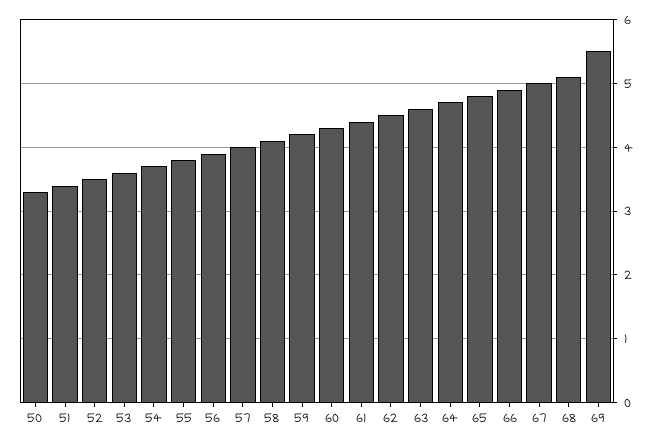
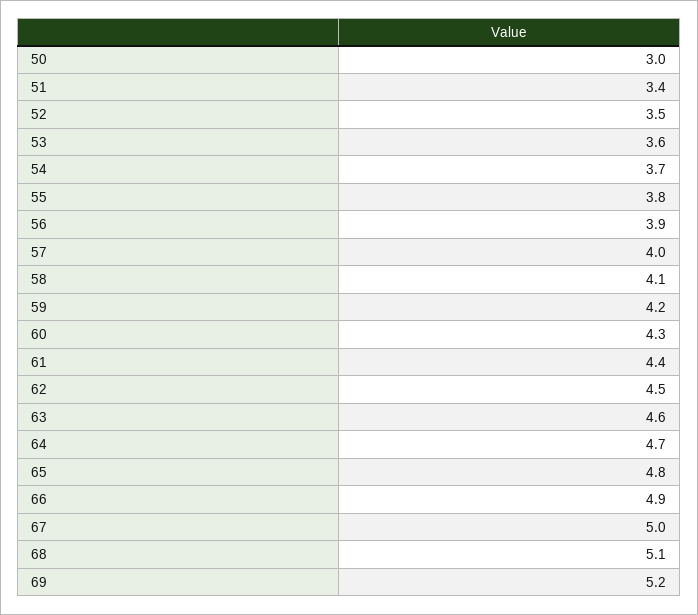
  {
-   "50": 3.3,
+   "50": 3,
    "51": 3.4,
    "52": 3.5,
    "53": 3.6,
    "54": 3.7,
    "55": 3.8,
    "56": 3.9,
    "57": 4,
    "58": 4.1,
    "59": 4.2,
    "60": 4.3,
    "61": 4.4,
    "62": 4.5,
    "63": 4.6,
    "64": 4.7,
    "65": 4.8,
    "66": 4.9,
    "67": 5,
    "68": 5.1,
-   "69": 5.5
+   "69": 5.2
  }

